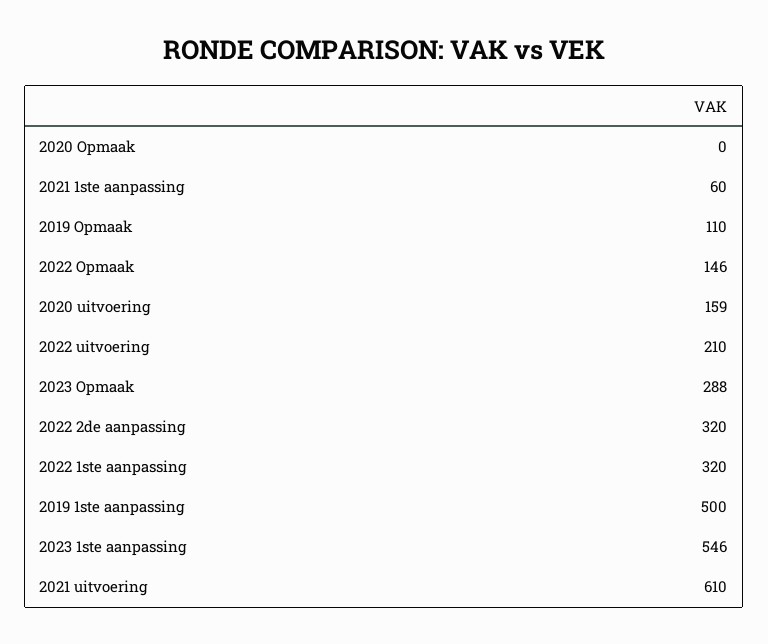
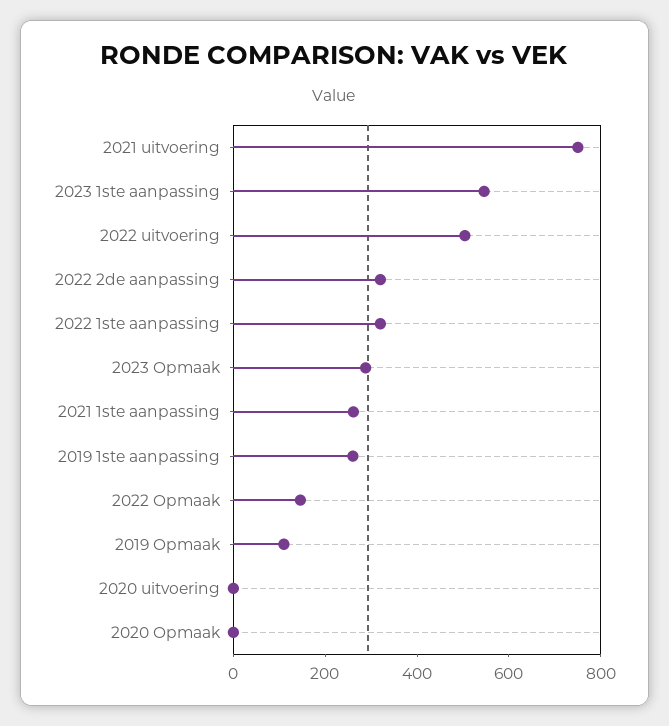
  {
    "2020 Opmaak": 0,
-   "2021 1ste aanpassing": 60,
+   "2021 1ste aanpassing": 250,
    "2019 Opmaak": 110,
    "2022 Opmaak": 146,
-   "2020 uitvoering": 159,
+   "2020 uitvoering": 0,
-   "2022 uitvoering": 210,
+   "2022 uitvoering": 500,
    "2023 Opmaak": 288,
    "2022 2de aanpassing": 320,
    "2022 1ste aanpassing": 320,
-   "2019 1ste aanpassing": 500,
+   "2019 1ste aanpassing": 250,
    "2023 1ste aanpassing": 546,
-   "2021 uitvoering": 610
+   "2021 uitvoering": 750
  }

